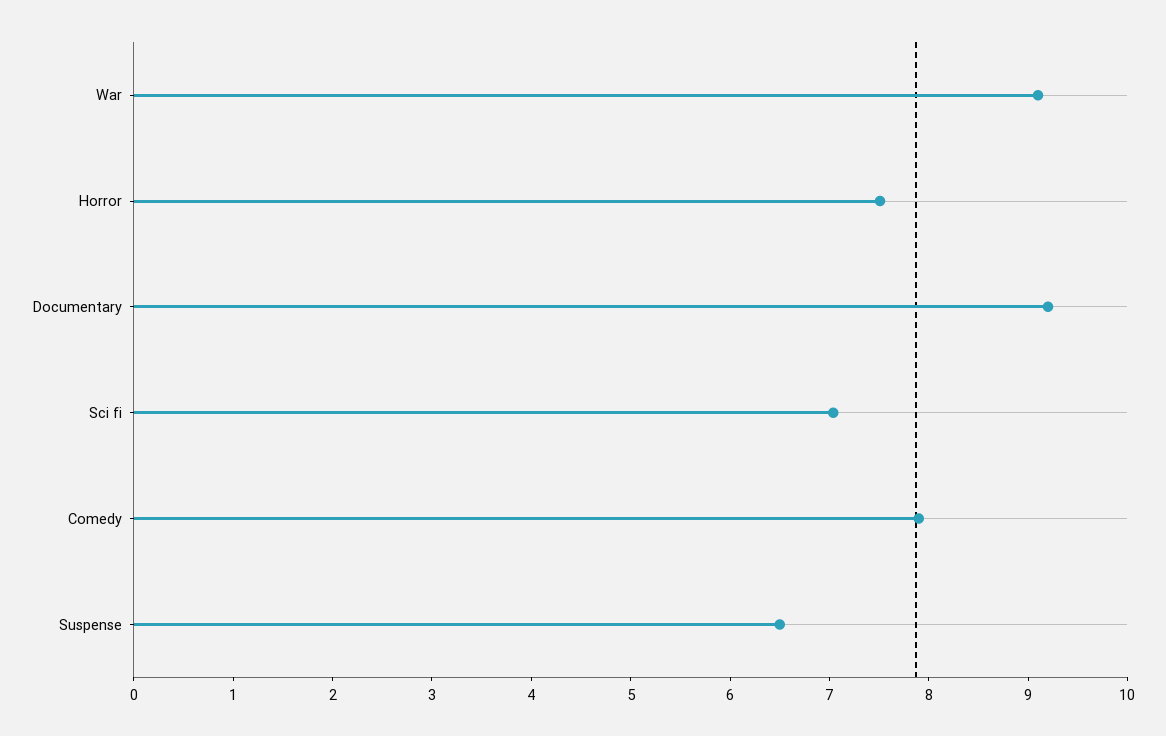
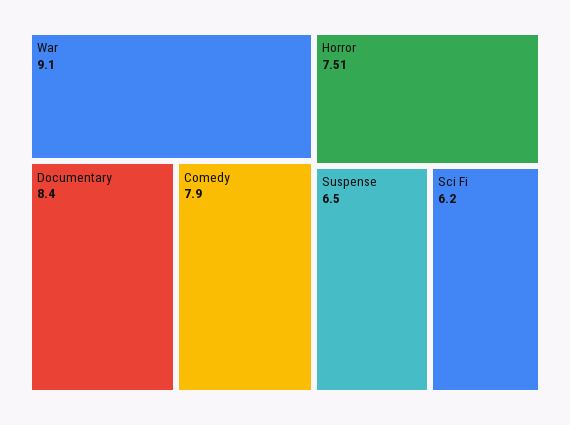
  {
    "War": 9.1,
    "Horror": 7.51,
-   "Documentary": 9.2,
+   "Documentary": 8.4,
-   "Sci fi": 7,
+   "Sci fi": 6.2,
    "Comedy": 7.9,
    "Suspense": 6.5
  }

